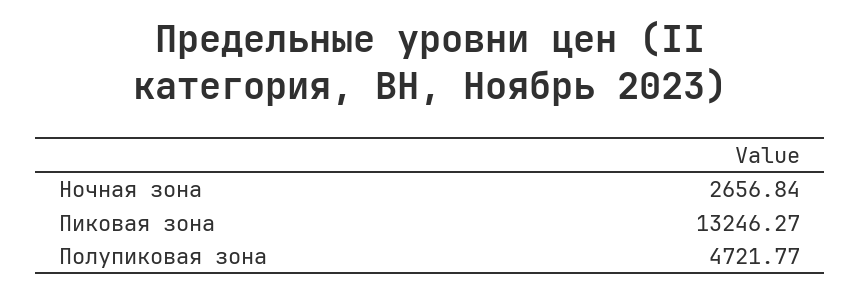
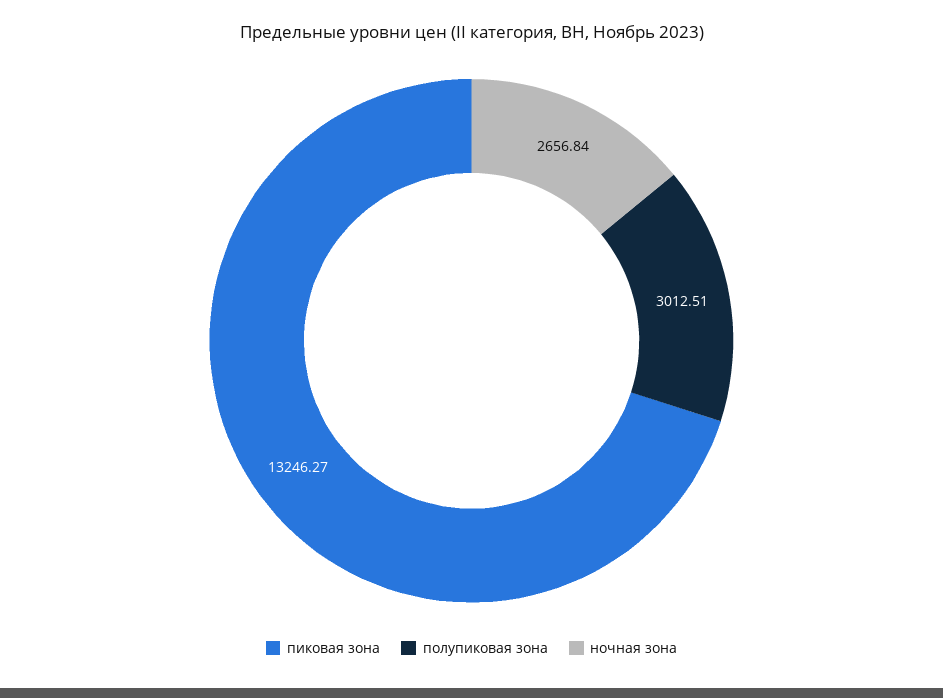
  {
    "Ночная зона": 2656.84,
    "Пиковая зона": 13246.27,
-   "Полупиковая зона": 4721.77
+   "Полупиковая зона": 3012.51
  }

